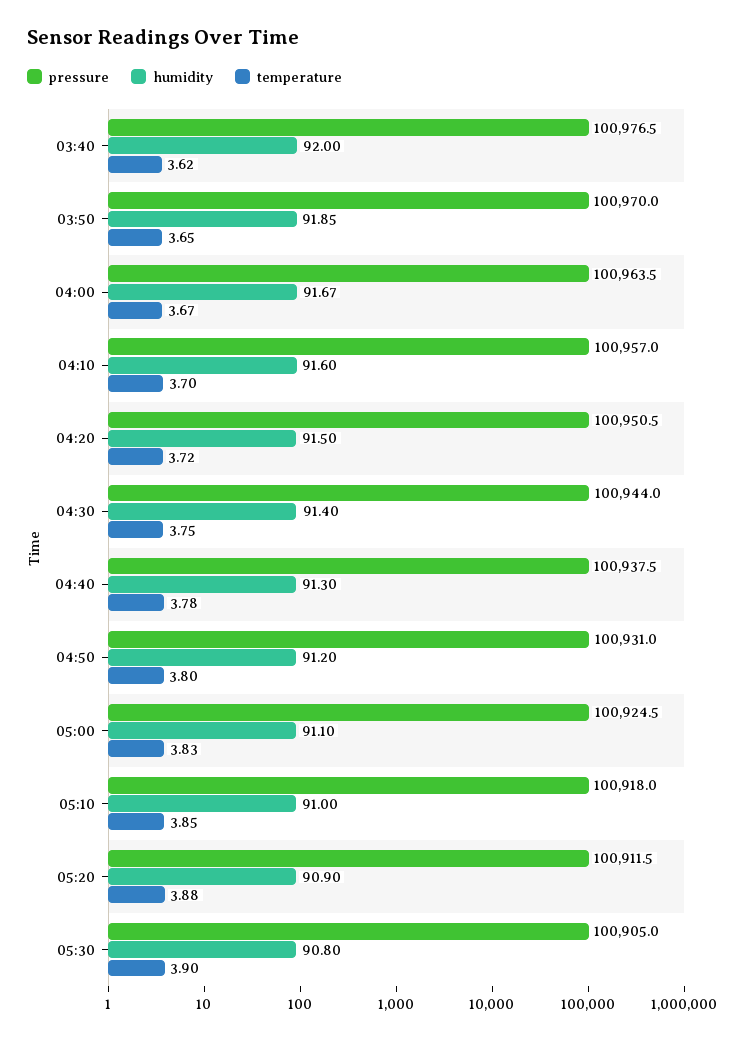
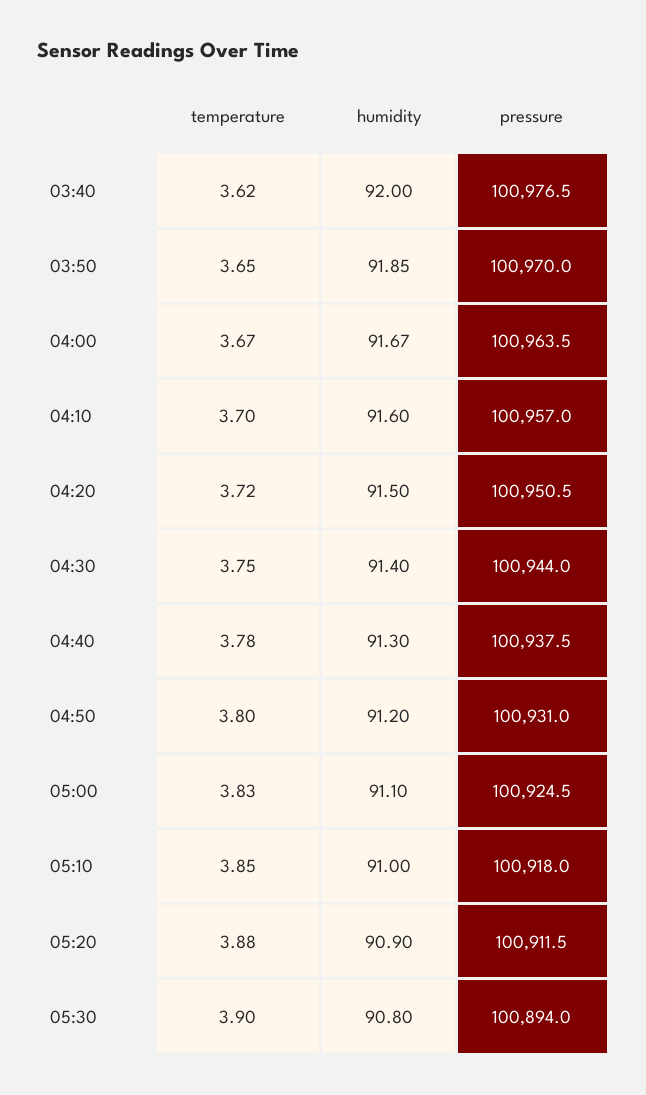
  {
    "pressure": {
      "03:40": 100976.5,
      "03:50": 100970,
      "04:00": 100963.5,
      "04:10": 100957,
      "04:20": 100950.5,
      "04:30": 100944,
      "04:40": 100937.5,
      "04:50": 100931,
      "05:00": 100924.5,
      "05:10": 100918,
      "05:20": 100911.5,
-     "05:30": 100905
+     "05:30": 100894
    },
    "humidity": {
      "03:40": 92,
      "03:50": 91.85,
      "04:00": 91.67,
      "04:10": 91.6,
      "04:20": 91.5,
      "04:30": 91.4,
      "04:40": 91.3,
      "04:50": 91.2,
      "05:00": 91.1,
      "05:10": 91,
      "05:20": 90.9,
      "05:30": 90.8
    },
    "temperature": {
      "03:40": 3.62,
      "03:50": 3.65,
      "04:00": 3.67,
      "04:10": 3.7,
      "04:20": 3.72,
      "04:30": 3.75,
      "04:40": 3.78,
      "04:50": 3.8,
      "05:00": 3.83,
      "05:10": 3.85,
      "05:20": 3.88,
      "05:30": 3.9
    }
  }

